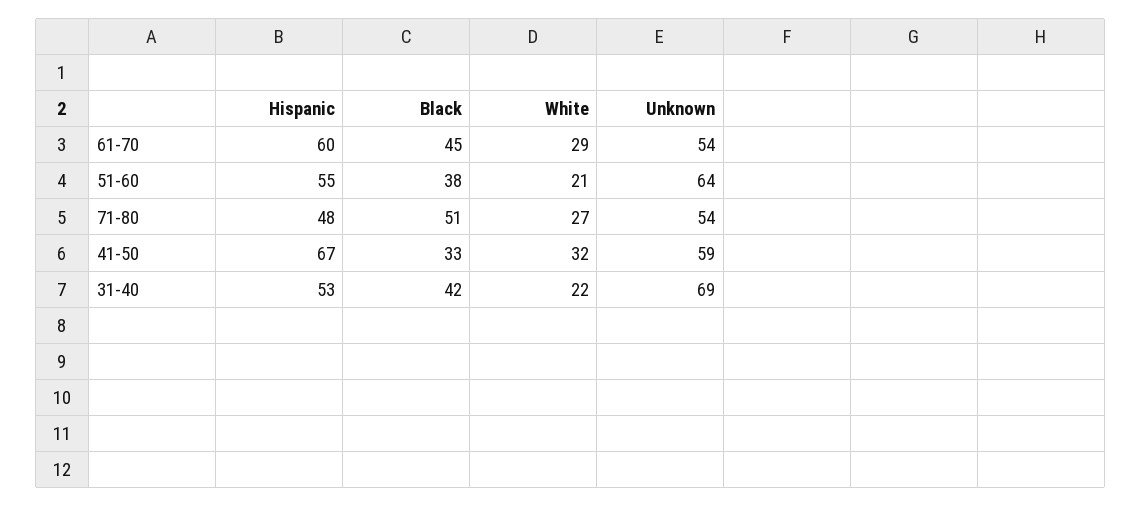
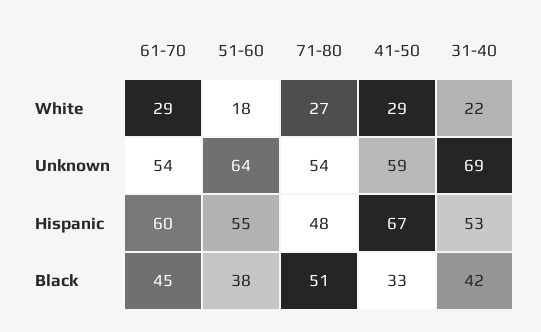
  {
    "Hispanic": {
      "61-70": 60,
      "51-60": 55,
      "71-80": 48,
      "41-50": 67,
      "31-40": 53
    },
    "Black": {
      "61-70": 45,
      "51-60": 38,
      "71-80": 51,
      "41-50": 33,
      "31-40": 42
    },
    "White": {
      "61-70": 29,
-     "51-60": 21,
+     "51-60": 18,
      "71-80": 27,
-     "41-50": 32,
+     "41-50": 29,
      "31-40": 22
    },
    "Unknown": {
      "61-70": 54,
      "51-60": 64,
      "71-80": 54,
      "41-50": 59,
      "31-40": 69
    }
  }

